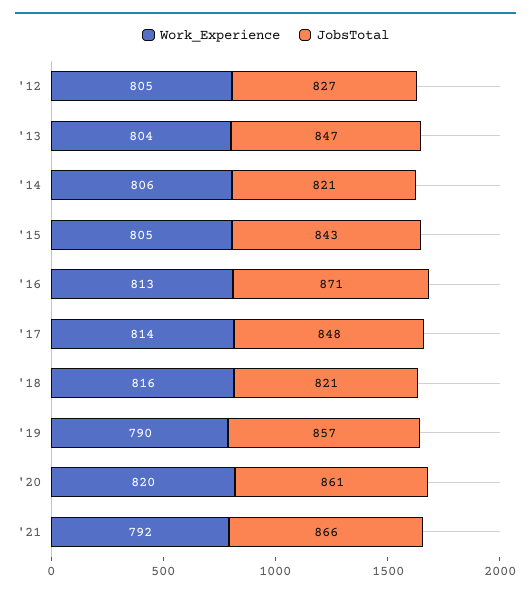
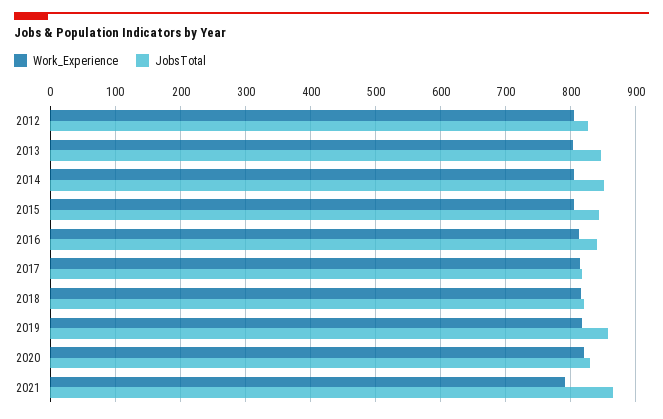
  {
    "Work_Experience": {
      "'12": 805,
      "'13": 804,
      "'14": 806,
      "'15": 805,
      "'16": 813,
      "'17": 814,
      "'18": 816,
-     "'19": 790,
+     "'19": 820,
      "'20": 820,
      "'21": 792
    },
    "JobsTotal": {
      "'12": 827,
      "'13": 847,
-     "'14": 821,
+     "'14": 850,
      "'15": 843,
-     "'16": 871,
+     "'16": 840,
-     "'17": 848,
+     "'17": 820,
      "'18": 821,
      "'19": 857,
-     "'20": 861,
+     "'20": 830,
      "'21": 866
    }
  }

